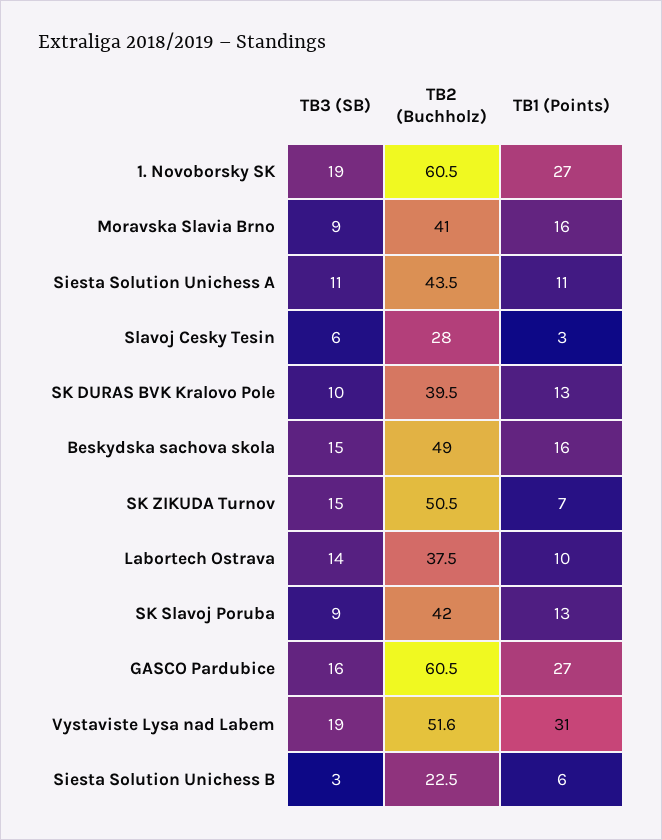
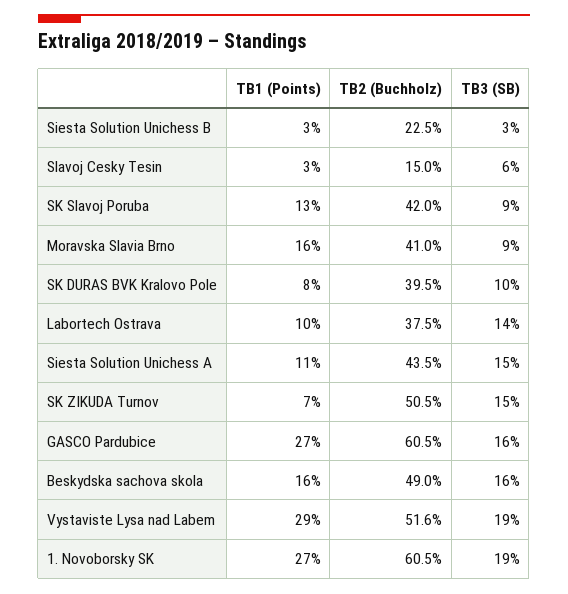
  {
    "TB3 (SB)": {
      "1. Novoborsky SK": 19,
      "Moravska Slavia Brno": 9,
-     "Siesta Solution Unichess A": 11,
+     "Siesta Solution Unichess A": 15,
      "Slavoj Cesky Tesin": 6,
      "SK DURAS BVK Kralovo Pole": 10,
-     "Beskydska sachova skola": 15,
+     "Beskydska sachova skola": 16,
      "SK ZIKUDA Turnov": 15,
      "Labortech Ostrava": 14,
      "SK Slavoj Poruba": 9,
      "GASCO Pardubice": 16,
      "Vystaviste Lysa nad Labem": 19,
      "Siesta Solution Unichess B": 3
    },
    "TB2 (Buchholz)": {
      "1. Novoborsky SK": 60.5,
      "Moravska Slavia Brno": 41,
      "Siesta Solution Unichess A": 43.5,
-     "Slavoj Cesky Tesin": 28,
+     "Slavoj Cesky Tesin": 15,
      "SK DURAS BVK Kralovo Pole": 39.5,
      "Beskydska sachova skola": 49,
      "SK ZIKUDA Turnov": 50.5,
      "Labortech Ostrava": 37.5,
      "SK Slavoj Poruba": 42,
      "GASCO Pardubice": 60.5,
      "Vystaviste Lysa nad Labem": 51.6,
      "Siesta Solution Unichess B": 22.5
    },
    "TB1 (Points)": {
      "1. Novoborsky SK": 27,
      "Moravska Slavia Brno": 16,
      "Siesta Solution Unichess A": 11,
      "Slavoj Cesky Tesin": 3,
-     "SK DURAS BVK Kralovo Pole": 13,
+     "SK DURAS BVK Kralovo Pole": 8,
      "Beskydska sachova skola": 16,
      "SK ZIKUDA Turnov": 7,
      "Labortech Ostrava": 10,
      "SK Slavoj Poruba": 13,
      "GASCO Pardubice": 27,
-     "Vystaviste Lysa nad Labem": 31,
+     "Vystaviste Lysa nad Labem": 29,
-     "Siesta Solution Unichess B": 6
+     "Siesta Solution Unichess B": 3
    }
  }

